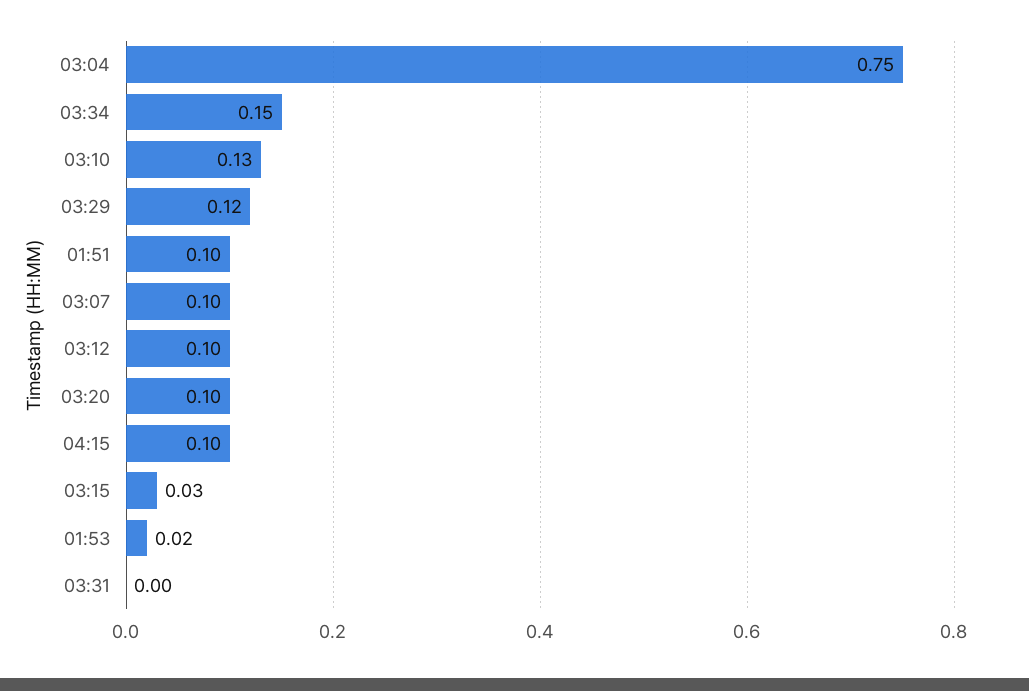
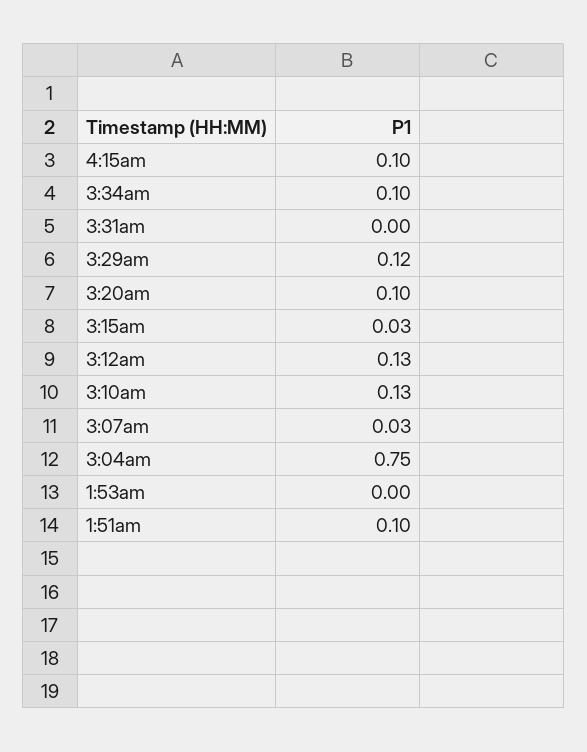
  {
    "03:04": 0.75,
-   "03:34": 0.15,
+   "03:34": 0.1,
    "03:10": 0.13,
    "03:29": 0.12,
    "01:51": 0.1,
-   "03:07": 0.1,
+   "03:07": 0.03,
-   "03:12": 0.1,
+   "03:12": 0.13,
    "03:20": 0.1,
    "04:15": 0.1,
    "03:15": 0.03,
-   "01:53": 0.02,
+   "01:53": 0,
    "03:31": 0
  }

